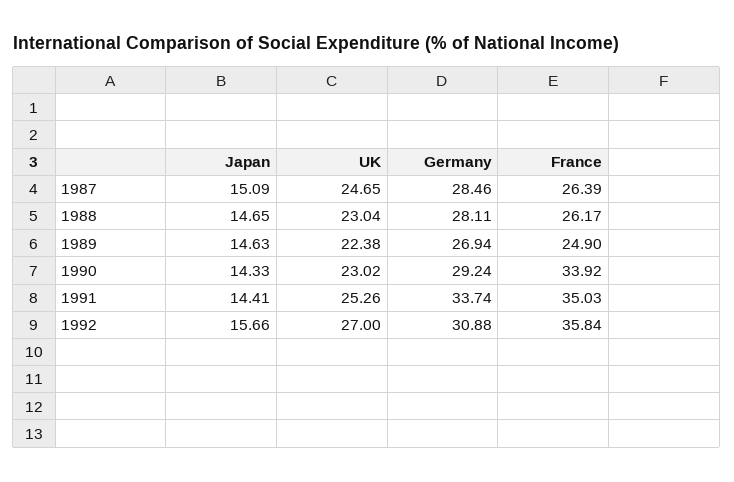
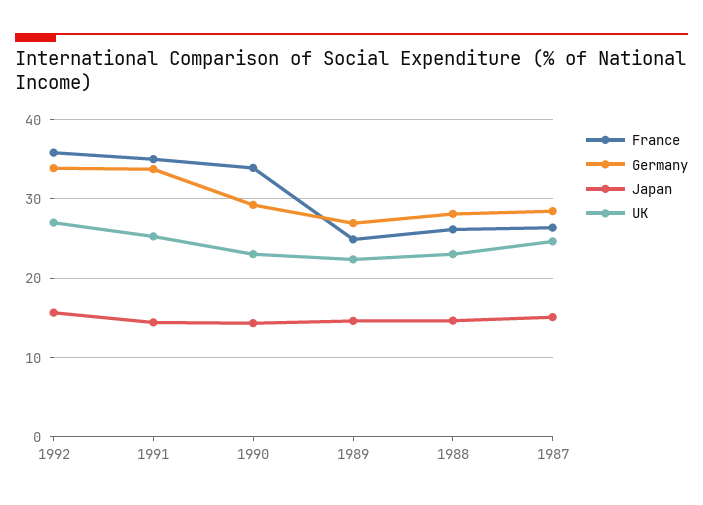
  {
    "Japan": {
      "1987": 15.09,
      "1988": 14.65,
      "1989": 14.63,
      "1990": 14.33,
      "1991": 14.41,
      "1992": 15.66
    },
    "UK": {
      "1987": 24.65,
      "1988": 23.04,
      "1989": 22.38,
      "1990": 23.02,
      "1991": 25.26,
      "1992": 27
    },
    "Germany": {
      "1987": 28.46,
      "1988": 28.11,
      "1989": 26.94,
      "1990": 29.24,
      "1991": 33.74,
-     "1992": 30.88
+     "1992": 34
    },
    "France": {
      "1987": 26.39,
      "1988": 26.17,
      "1989": 24.9,
      "1990": 33.92,
      "1991": 35.03,
      "1992": 35.84
    }
  }

